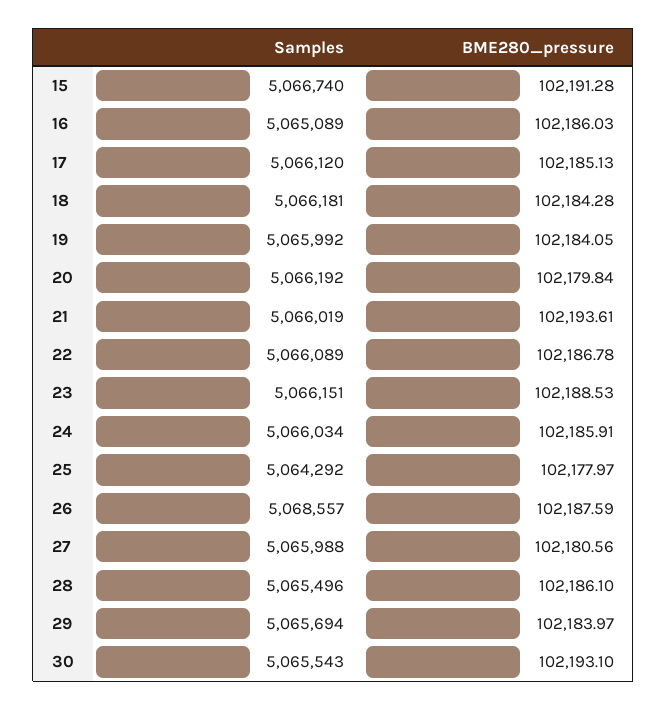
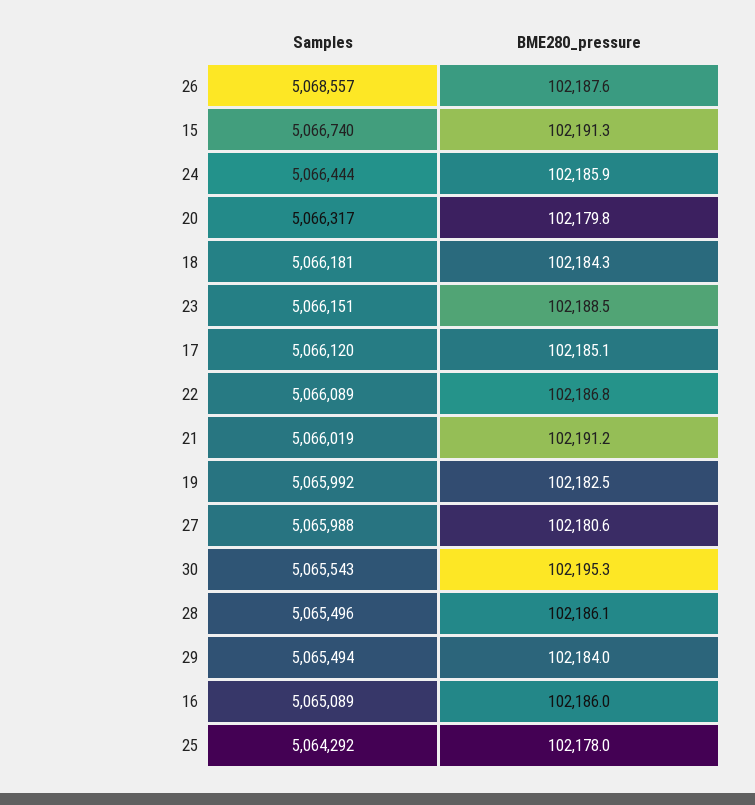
  {
    "Samples": {
      "15": 5066740,
      "16": 5065089,
      "17": 5066120,
      "18": 5066181,
      "19": 5065992,
-     "20": 5066192,
+     "20": 5066317,
      "21": 5066019,
      "22": 5066089,
      "23": 5066151,
-     "24": 5066034,
+     "24": 5066444,
      "25": 5064292,
      "26": 5068557,
      "27": 5065988,
      "28": 5065496,
-     "29": 5065694,
+     "29": 5065494,
      "30": 5065543
    },
    "BME280_pressure": {
      "15": 102191.28,
      "16": 102186.03,
      "17": 102185.13,
      "18": 102184.28,
-     "19": 102184.05,
+     "19": 102182.5,
      "20": 102179.84,
-     "21": 102193.61,
+     "21": 102191.2,
      "22": 102186.78,
      "23": 102188.53,
      "24": 102185.91,
      "25": 102177.97,
      "26": 102187.59,
      "27": 102180.56,
      "28": 102186.1,
      "29": 102183.97,
-     "30": 102193.1
+     "30": 102195.3
    }
  }

